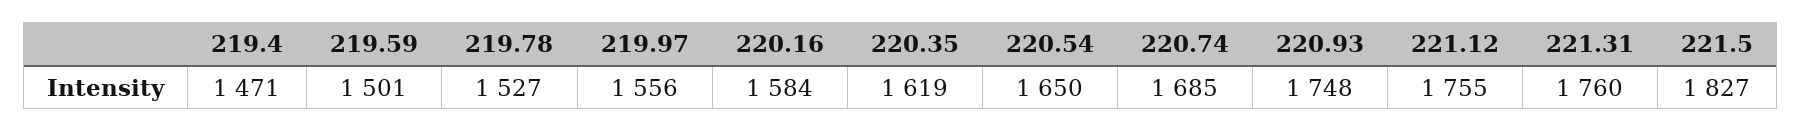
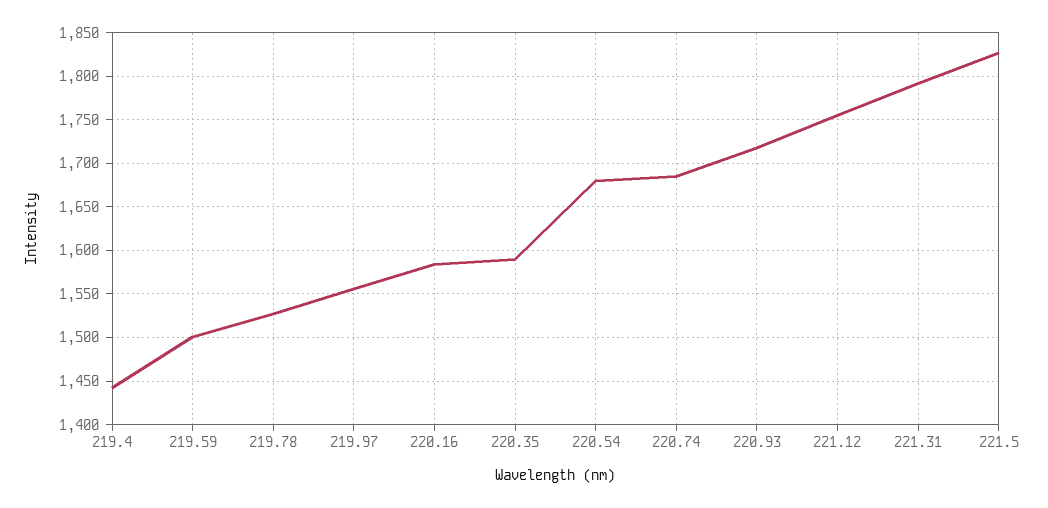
  {
-   "219.4": 1471,
+   "219.4": 1440,
    "219.59": 1501,
    "219.78": 1527,
    "219.97": 1556,
    "220.16": 1584,
-   "220.35": 1619,
+   "220.35": 1590,
-   "220.54": 1650,
+   "220.54": 1680,
    "220.74": 1685,
-   "220.93": 1748,
+   "220.93": 1720,
    "221.12": 1755,
-   "221.31": 1760,
+   "221.31": 1790,
    "221.5": 1827
  }

